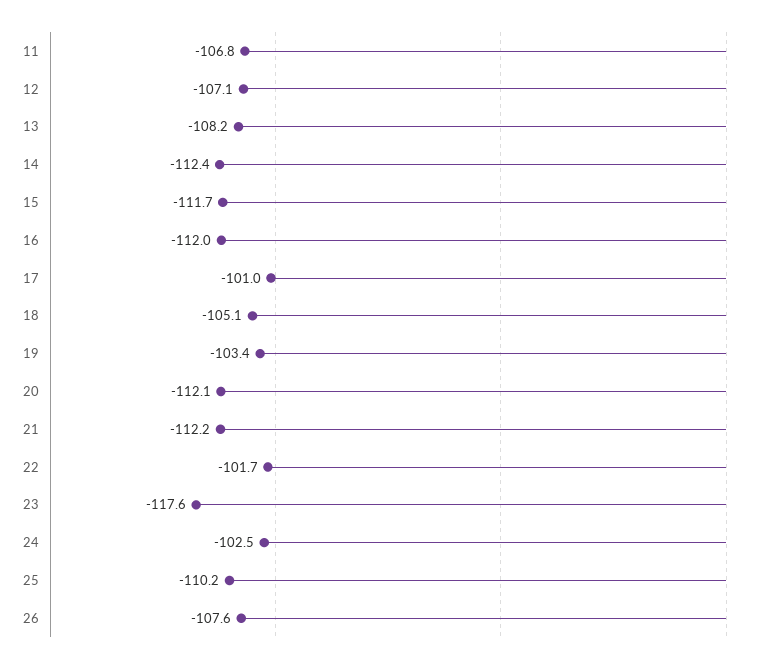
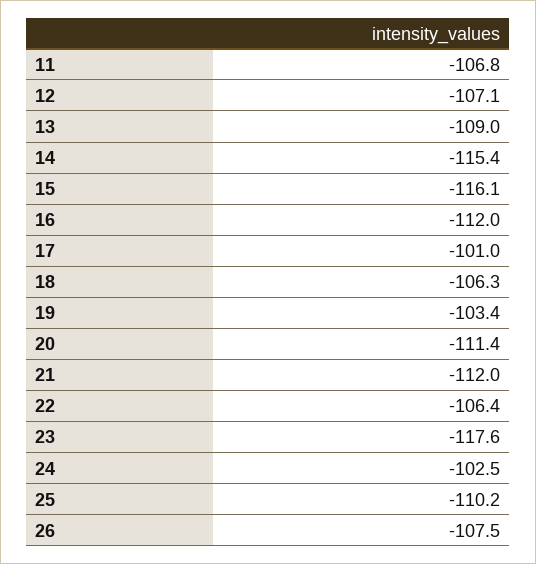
  {
    "11": -106.8,
    "12": -107.1,
-   "13": -108.2,
+   "13": -109,
-   "14": -112.4,
+   "14": -115.4,
-   "15": -111.7,
+   "15": -116.1,
    "16": -112,
    "17": -101,
-   "18": -105.1,
+   "18": -106.3,
    "19": -103.4,
-   "20": -112.1,
+   "20": -111.4,
-   "21": -112.2,
+   "21": -112,
-   "22": -101.7,
+   "22": -106.4,
    "23": -117.6,
    "24": -102.5,
    "25": -110.2,
-   "26": -107.6
+   "26": -107.5
  }

